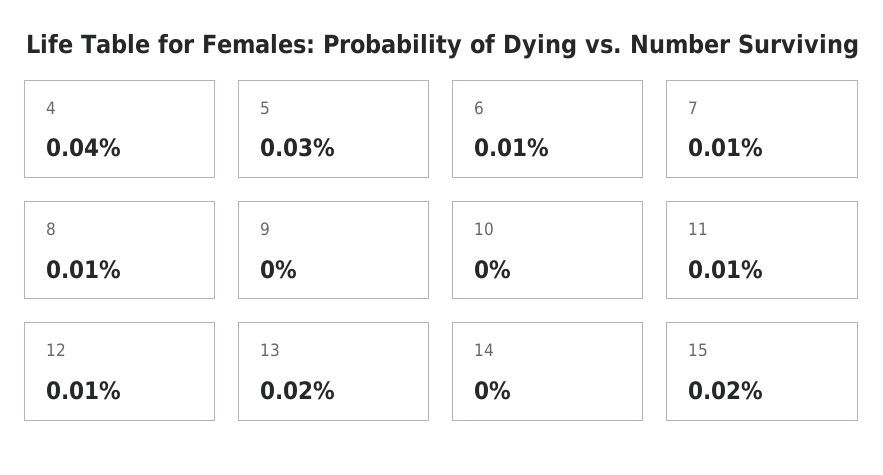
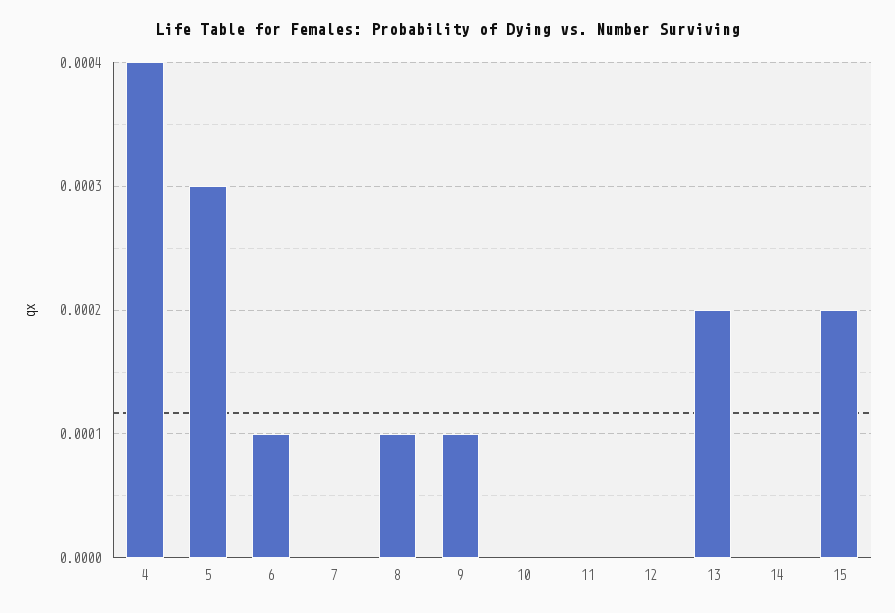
  {
    "4": 0.0004,
    "5": 0.0003,
    "6": 0.0001,
-   "7": 0.0001,
+   "7": 0,
    "8": 0.0001,
-   "9": 0,
+   "9": 0.0001,
    "10": 0,
-   "11": 0.0001,
+   "11": 0,
-   "12": 0.0001,
+   "12": 0,
    "13": 0.0002,
    "14": 0,
    "15": 0.0002
  }

